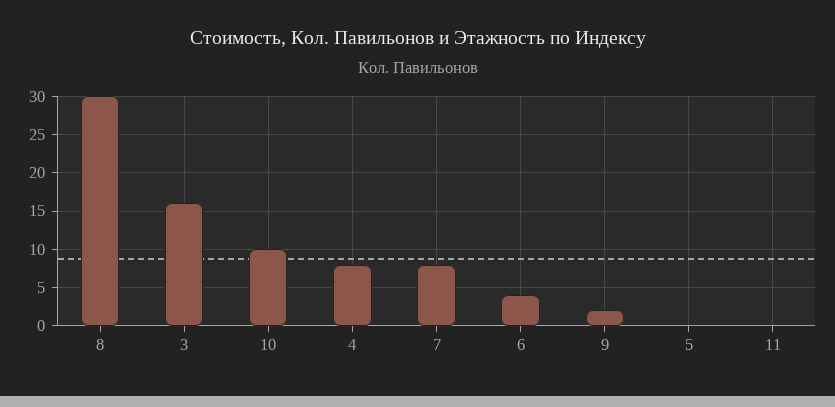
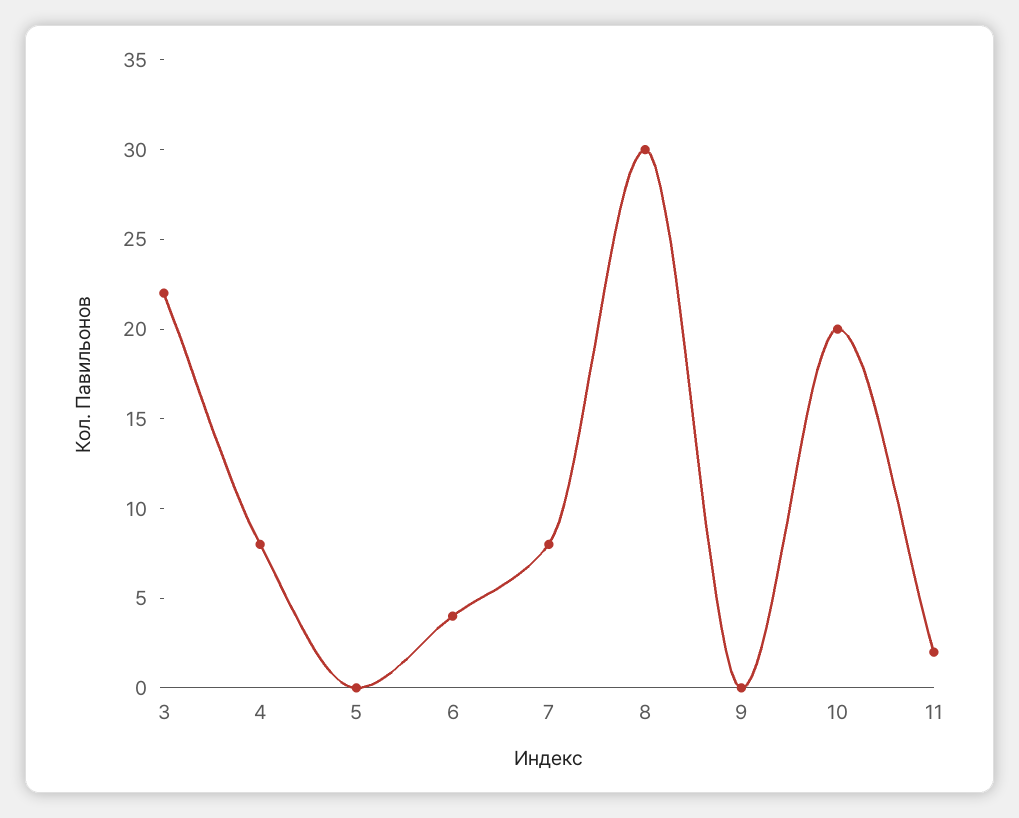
  {
    "8": 30,
-   "3": 16,
+   "3": 22,
-   "10": 10,
+   "10": 20,
    "4": 8,
    "7": 8,
    "6": 4,
-   "9": 2,
+   "9": 0,
    "5": 0,
-   "11": 0
+   "11": 2
  }

